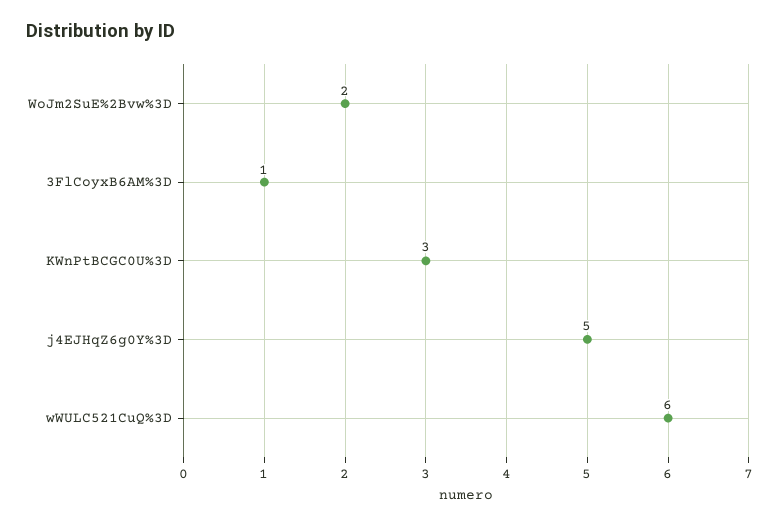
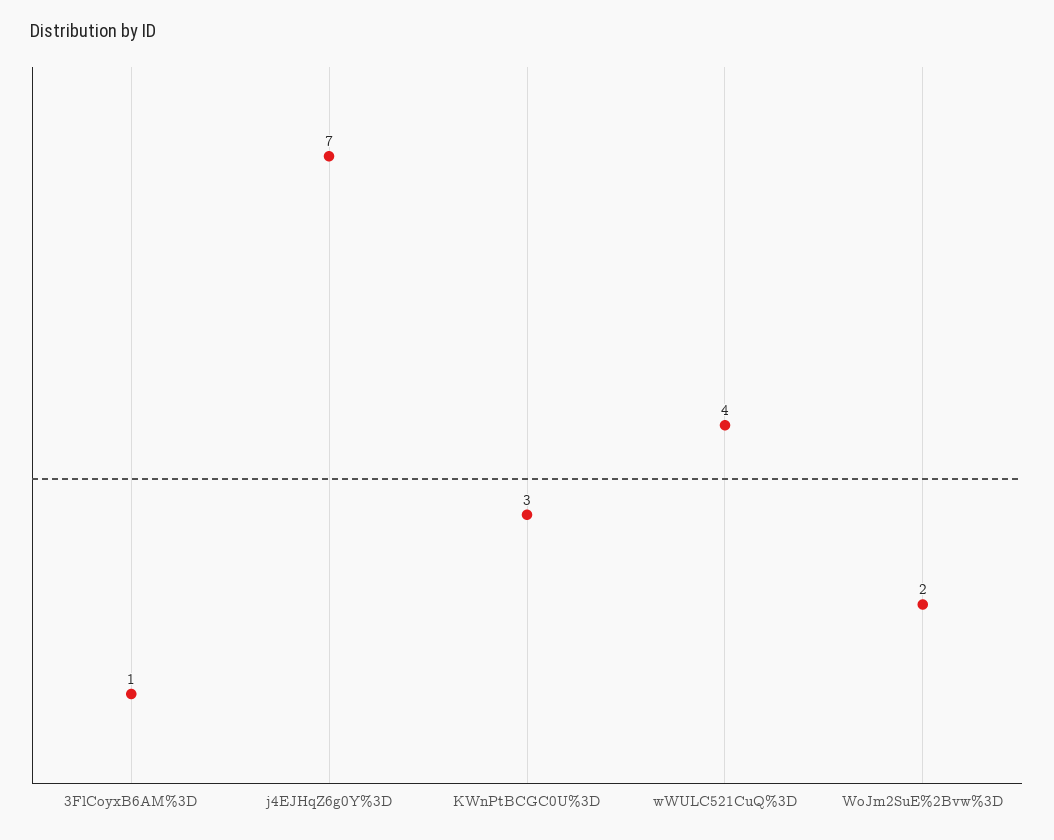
  {
    "WoJm2SuE%2Bvw%3D": 2,
    "3FlCoyxB6AM%3D": 1,
    "KWnPtBCGC0U%3D": 3,
-   "j4EJHqZ6g0Y%3D": 5,
+   "j4EJHqZ6g0Y%3D": 7,
-   "wWULC521CuQ%3D": 6
+   "wWULC521CuQ%3D": 4
  }

